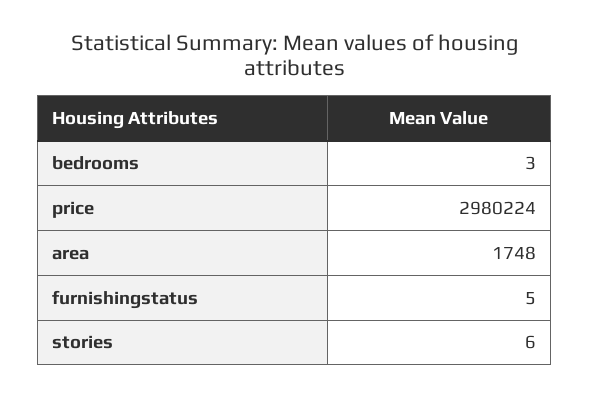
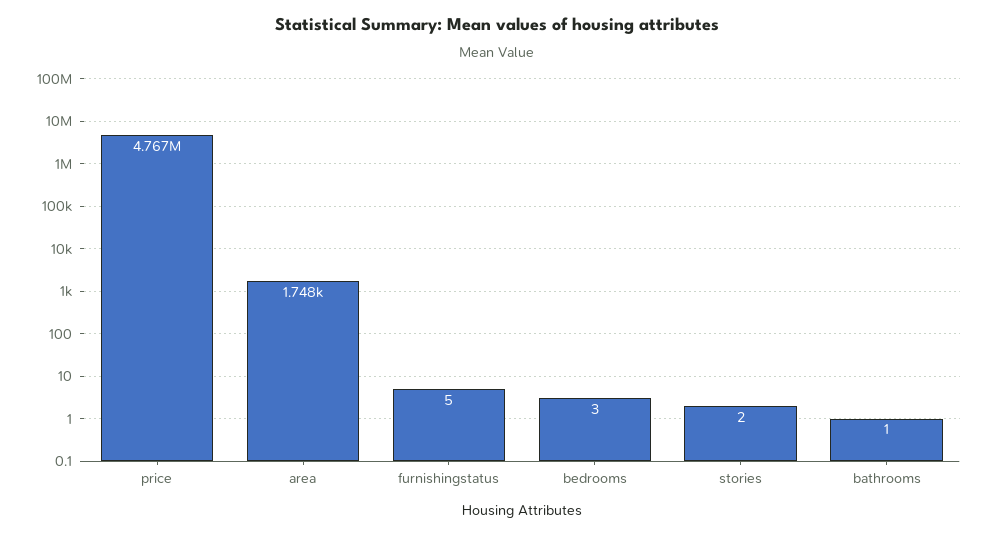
  {
    "bedrooms": 3,
-   "price": 2980224,
+   "price": 4767000,
    "area": 1748,
    "furnishingstatus": 5,
-   "stories": 6
+   "stories": 2,
+   "bathrooms": 1
  }

